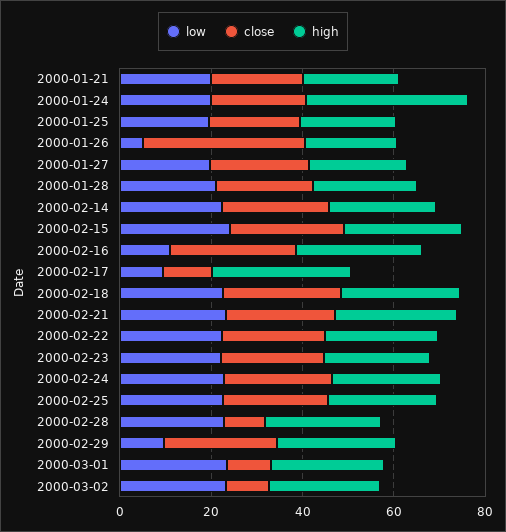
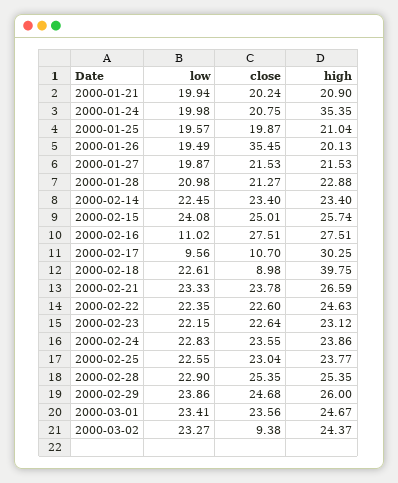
  {
    "low": {
      "2000-01-21": 19.94,
      "2000-01-24": 19.98,
      "2000-01-25": 19.57,
-     "2000-01-26": 5,
+     "2000-01-26": 19.49,
      "2000-01-27": 19.87,
      "2000-01-28": 20.98,
      "2000-02-14": 22.45,
      "2000-02-15": 24.08,
      "2000-02-16": 11.02,
      "2000-02-17": 9.56,
      "2000-02-18": 22.61,
      "2000-02-21": 23.33,
      "2000-02-22": 22.35,
      "2000-02-23": 22.15,
      "2000-02-24": 22.83,
      "2000-02-25": 22.55,
      "2000-02-28": 22.9,
-     "2000-02-29": 10,
+     "2000-02-29": 23.86,
      "2000-03-01": 23.41,
      "2000-03-02": 23.27
    },
    "close": {
      "2000-01-21": 20.24,
      "2000-01-24": 20.75,
      "2000-01-25": 19.87,
      "2000-01-26": 35.45,
      "2000-01-27": 21.53,
      "2000-01-28": 21.27,
      "2000-02-14": 23.4,
      "2000-02-15": 25.01,
      "2000-02-16": 27.51,
      "2000-02-17": 10.7,
-     "2000-02-18": 25,
+     "2000-02-18": 8.98,
      "2000-02-21": 23.78,
      "2000-02-22": 22.6,
      "2000-02-23": 22.64,
      "2000-02-24": 23.55,
      "2000-02-25": 23.04,
-     "2000-02-28": 10,
+     "2000-02-28": 25.35,
      "2000-02-29": 24.68,
-     "2000-03-01": 10,
+     "2000-03-01": 23.56,
      "2000-03-02": 9.38
    },
    "high": {
      "2000-01-21": 20.9,
      "2000-01-24": 35.35,
      "2000-01-25": 21.04,
      "2000-01-26": 20.13,
      "2000-01-27": 21.53,
      "2000-01-28": 22.88,
      "2000-02-14": 23.4,
      "2000-02-15": 25.74,
      "2000-02-16": 27.51,
      "2000-02-17": 30.25,
-     "2000-02-18": 25,
+     "2000-02-18": 39.75,
      "2000-02-21": 26.59,
      "2000-02-22": 24.63,
      "2000-02-23": 23.12,
      "2000-02-24": 23.86,
      "2000-02-25": 23.77,
      "2000-02-28": 25.35,
      "2000-02-29": 26,
      "2000-03-01": 24.67,
      "2000-03-02": 24.37
    }
  }

